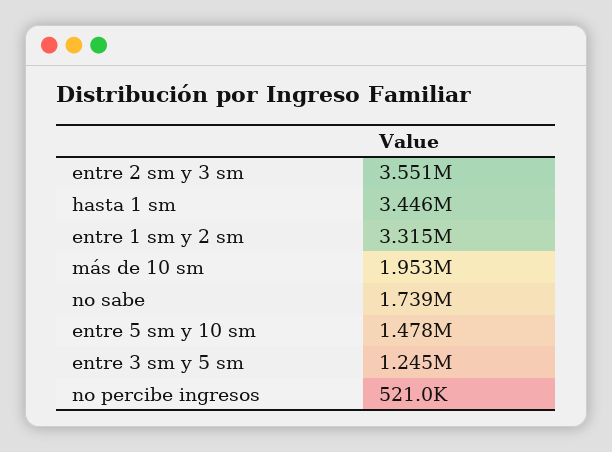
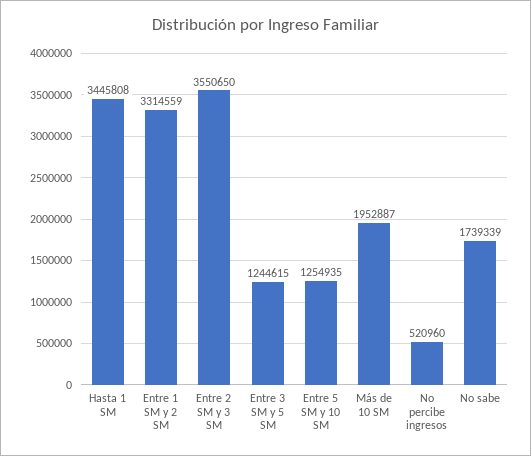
  {
    "entre 2 sm y 3 sm": 3550650,
    "hasta 1 sm": 3445808,
    "entre 1 sm y 2 sm": 3314559,
    "más de 10 sm": 1952887,
    "no sabe": 1739339,
-   "entre 5 sm y 10 sm": 1478000,
+   "entre 5 sm y 10 sm": 1254935,
    "entre 3 sm y 5 sm": 1244615,
    "no percibe ingresos": 520960
  }

